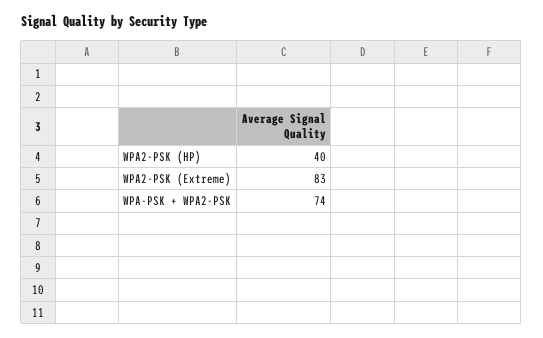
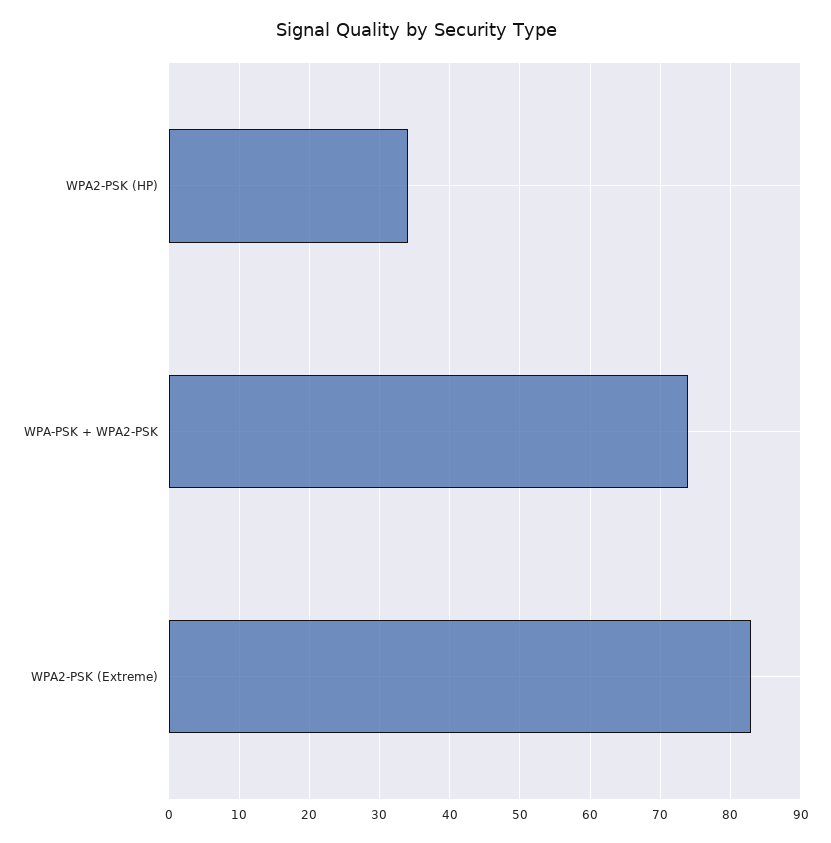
  {
-   "WPA2-PSK (HP)": 40,
+   "WPA2-PSK (HP)": 34,
    "WPA2-PSK (Extreme)": 83,
    "WPA-PSK + WPA2-PSK": 74
  }

